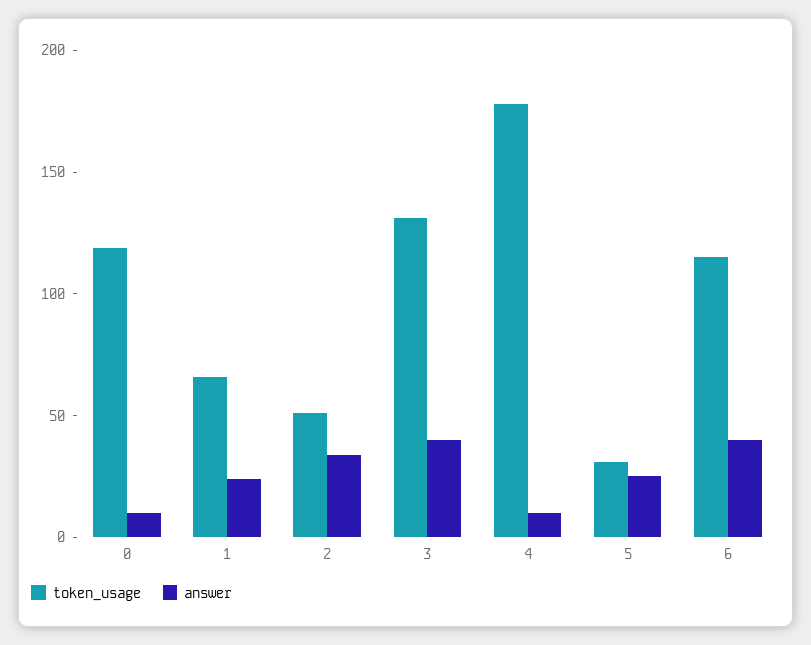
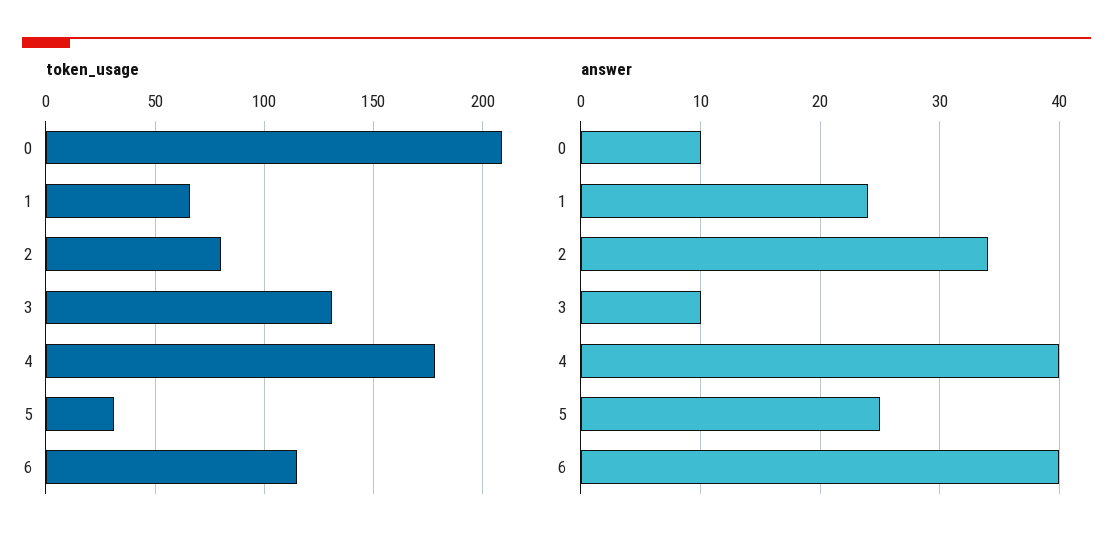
  {
    "token_usage": {
-     "0": 120,
+     "0": 210,
      "1": 65,
-     "2": 50,
+     "2": 80,
      "3": 130,
      "4": 180,
      "5": 30,
      "6": 115
    },
    "answer": {
      "0": 10,
      "1": 24,
      "2": 34,
-     "3": 40,
+     "3": 10,
-     "4": 10,
+     "4": 40,
      "5": 25,
      "6": 40
    }
  }

